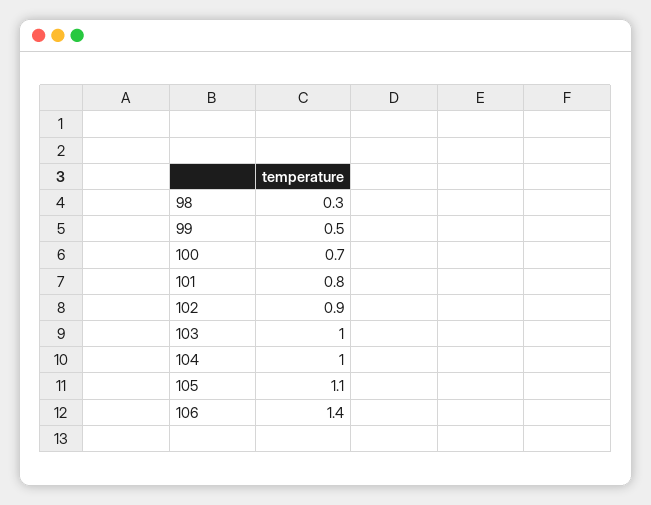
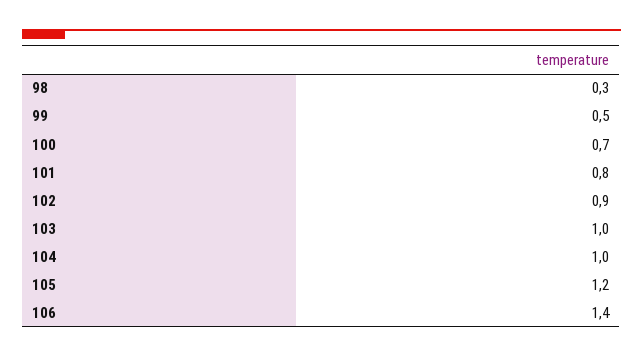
  {
    "98": 0.3,
    "99": 0.5,
    "100": 0.7,
    "101": 0.8,
    "102": 0.9,
    "103": 1,
    "104": 1,
-   "105": 1.1,
+   "105": 1.2,
    "106": 1.4
  }

